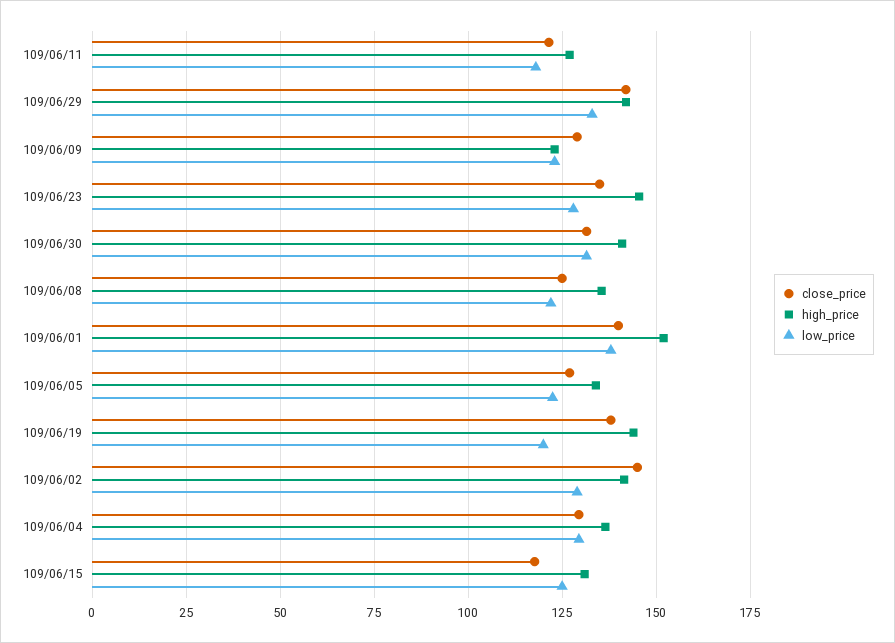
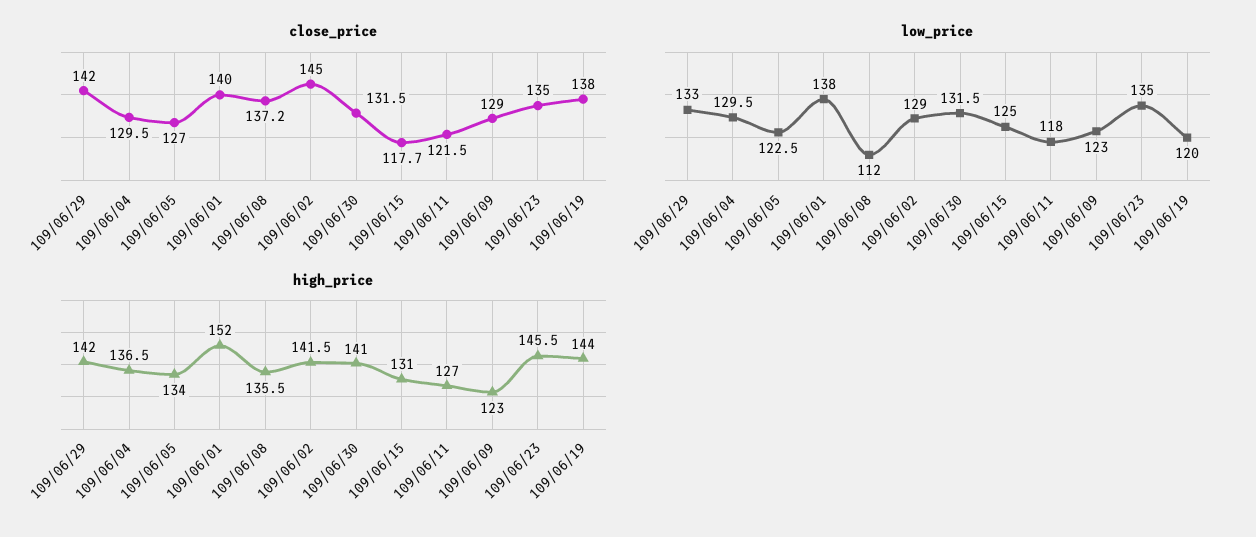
  {
    "close_price": {
      "109/06/11": 121.5,
      "109/06/29": 142,
      "109/06/09": 129,
      "109/06/23": 135,
      "109/06/30": 131.5,
-     "109/06/08": 125,
+     "109/06/08": 137.2,
      "109/06/01": 140,
      "109/06/05": 127,
      "109/06/19": 138,
      "109/06/02": 145,
      "109/06/04": 129.5,
      "109/06/15": 117.7
    },
    "high_price": {
      "109/06/11": 127,
      "109/06/29": 142,
      "109/06/09": 123,
      "109/06/23": 145.5,
      "109/06/30": 141,
      "109/06/08": 135.5,
      "109/06/01": 152,
      "109/06/05": 134,
      "109/06/19": 144,
      "109/06/02": 141.5,
      "109/06/04": 136.5,
      "109/06/15": 131
    },
    "low_price": {
      "109/06/11": 118,
      "109/06/29": 133,
      "109/06/09": 123,
-     "109/06/23": 127.5,
+     "109/06/23": 135,
      "109/06/30": 131.5,
-     "109/06/08": 122.5,
+     "109/06/08": 112,
      "109/06/01": 138,
      "109/06/05": 122.5,
      "109/06/19": 120,
      "109/06/02": 129,
      "109/06/04": 129.5,
      "109/06/15": 125
    }
  }

